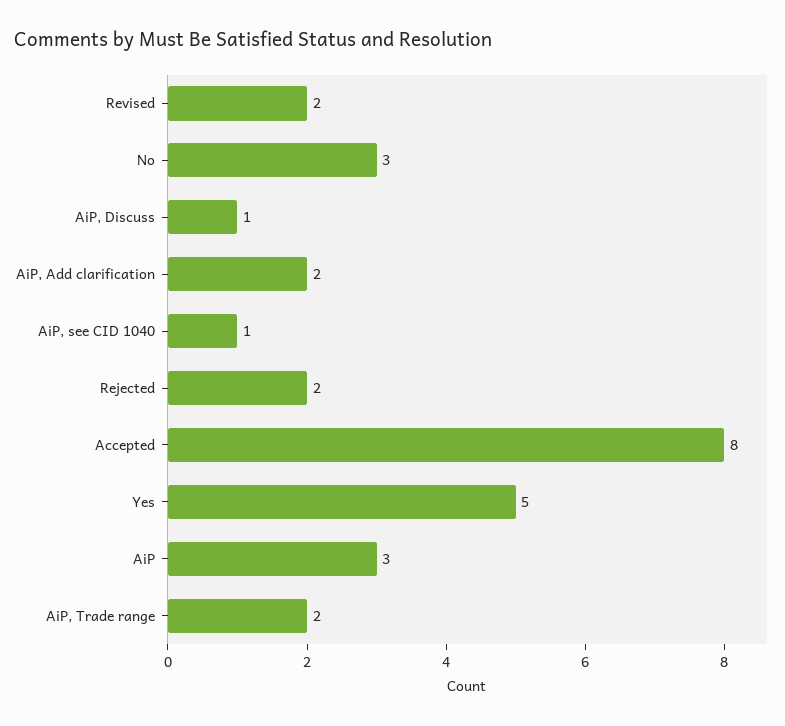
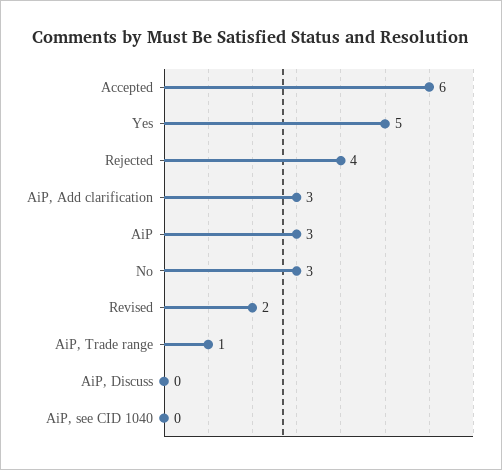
  {
    "Revised": 2,
    "No": 3,
-   "AiP, Discuss": 1,
+   "AiP, Discuss": 0,
-   "AiP, Add clarification": 2,
+   "AiP, Add clarification": 3,
-   "AiP, see CID 1040": 1,
+   "AiP, see CID 1040": 0,
-   "Rejected": 2,
+   "Rejected": 4,
-   "Accepted": 8,
+   "Accepted": 6,
    "Yes": 5,
    "AiP": 3,
-   "AiP, Trade range": 2
+   "AiP, Trade range": 1
  }

